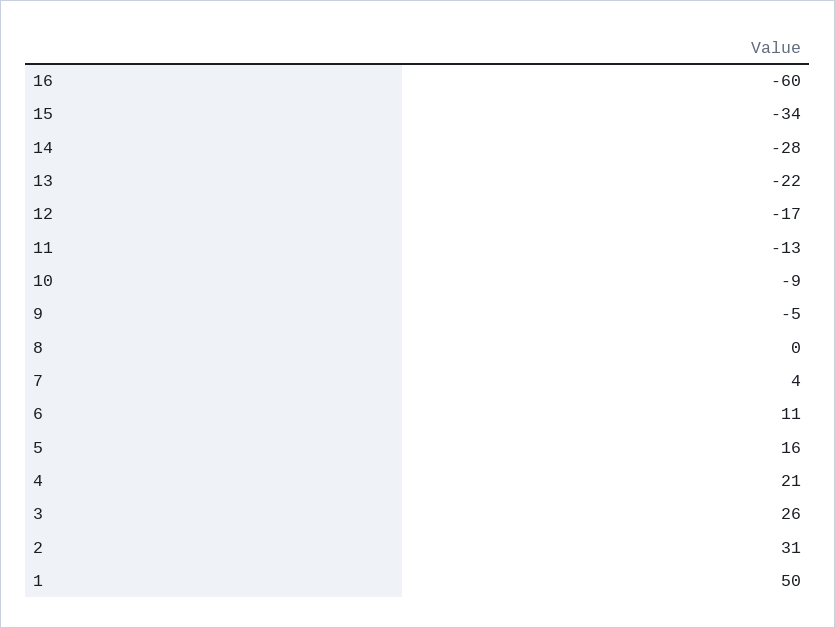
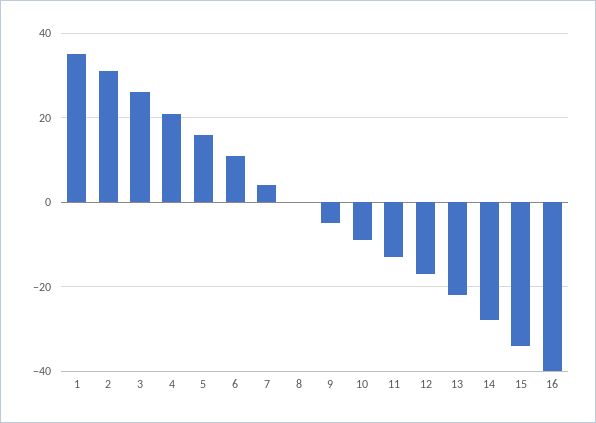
  {
-   "16": -60,
+   "16": -40,
    "15": -34,
    "14": -28,
    "13": -22,
    "12": -17,
    "11": -13,
    "10": -9,
    "9": -5,
    "8": 0,
    "7": 4,
    "6": 11,
    "5": 16,
    "4": 21,
    "3": 26,
    "2": 31,
-   "1": 50
+   "1": 35
  }

